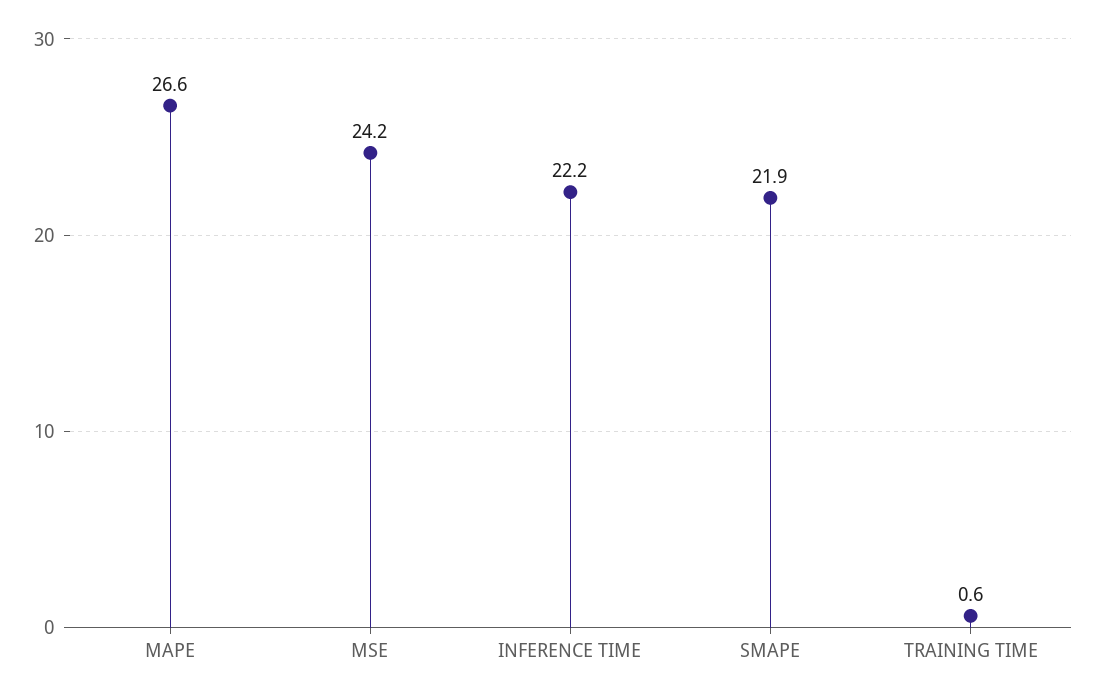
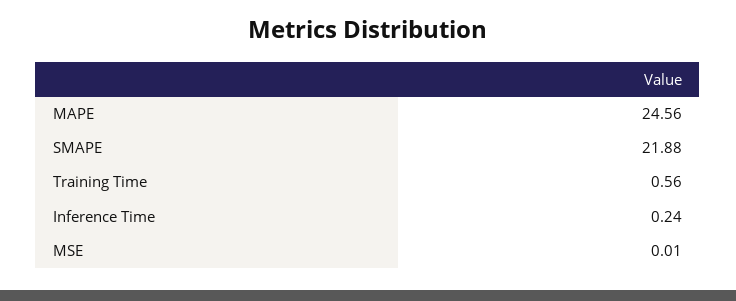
  {
-   "MAPE": 26.6,
+   "MAPE": 24.56,
-   "MSE": 24.2,
+   "MSE": 0.01,
-   "INFERENCE TIME": 22.2,
+   "INFERENCE TIME": 0.24,
    "SMAPE": 21.88,
    "TRAINING TIME": 0.56
  }

